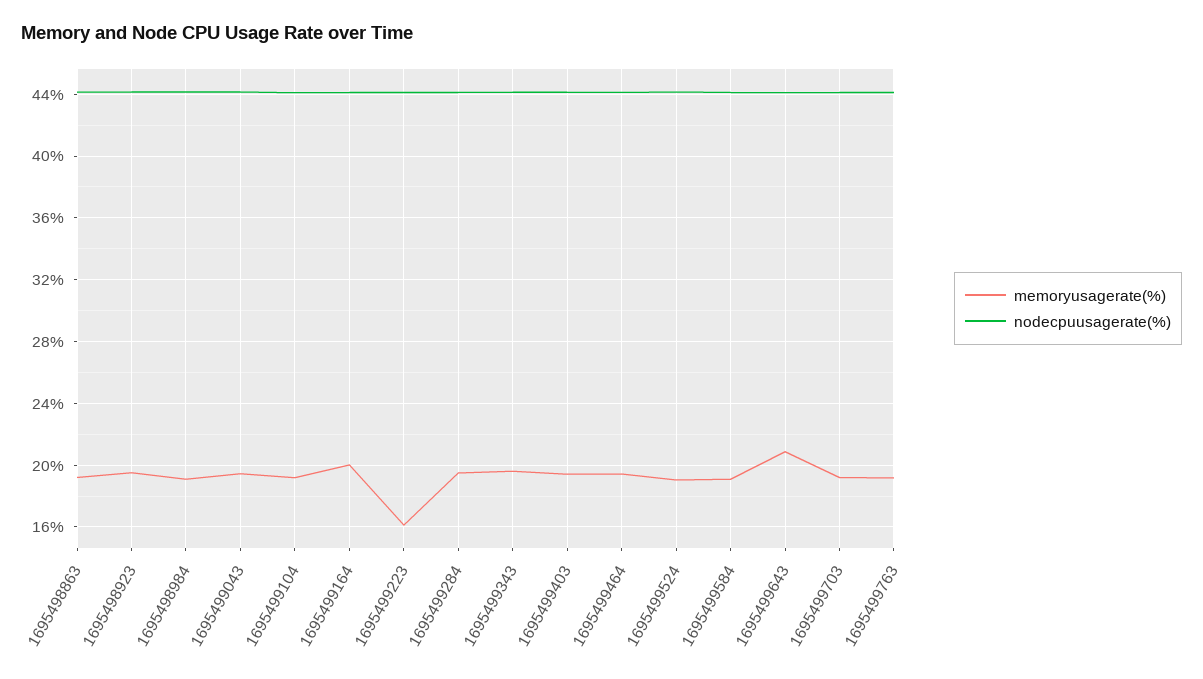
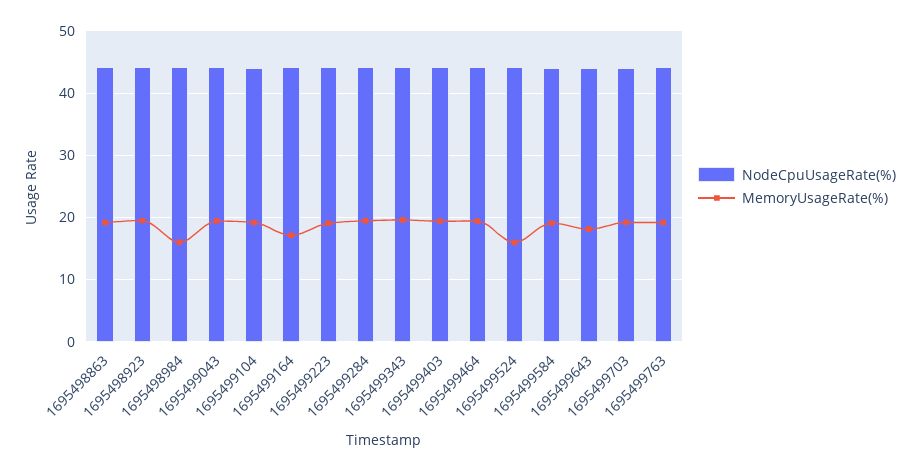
  {
    "memoryusagerate(%)": {
      "1695498863": 19,
      "1695498923": 19.5,
-     "1695498984": 19,
+     "1695498984": 16,
      "1695499043": 19.5,
      "1695499104": 19,
-     "1695499164": 20,
+     "1695499164": 17,
-     "1695499223": 16,
+     "1695499223": 19,
      "1695499284": 19.5,
      "1695499343": 19.5,
      "1695499403": 19.5,
      "1695499464": 19.5,
-     "1695499524": 19,
+     "1695499524": 16,
      "1695499584": 19,
-     "1695499643": 21,
+     "1695499643": 18,
      "1695499703": 19,
      "1695499763": 19
    },
    "nodecpuusagerate(%)": {
      "1695498863": 44,
      "1695498923": 44,
      "1695498984": 44,
      "1695499043": 44,
      "1695499104": 44,
      "1695499164": 44,
      "1695499223": 44,
      "1695499284": 44,
      "1695499343": 44,
      "1695499403": 44,
      "1695499464": 44,
      "1695499524": 44,
      "1695499584": 44,
      "1695499643": 44,
      "1695499703": 44,
      "1695499763": 44
    }
  }

